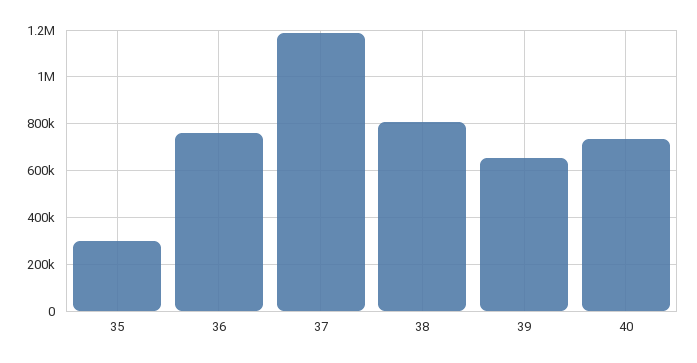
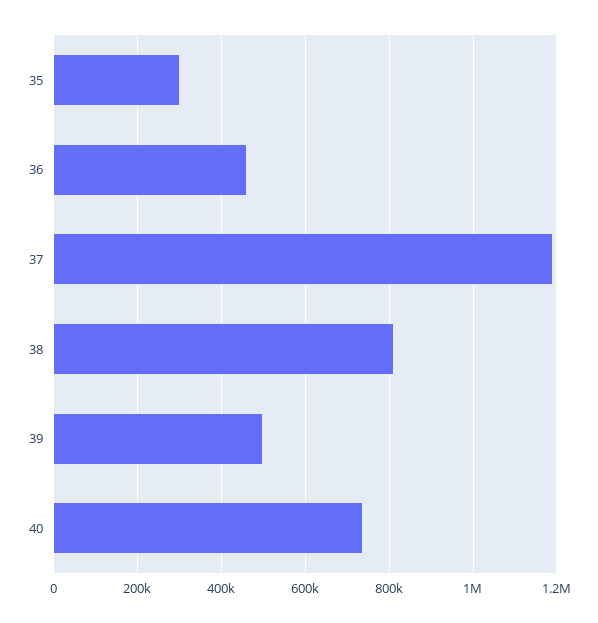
  {
    "35": 300000,
-   "36": 750000,
+   "36": 460000,
    "37": 1180000,
    "38": 800000,
-   "39": 650000,
+   "39": 500000,
    "40": 740000
  }

